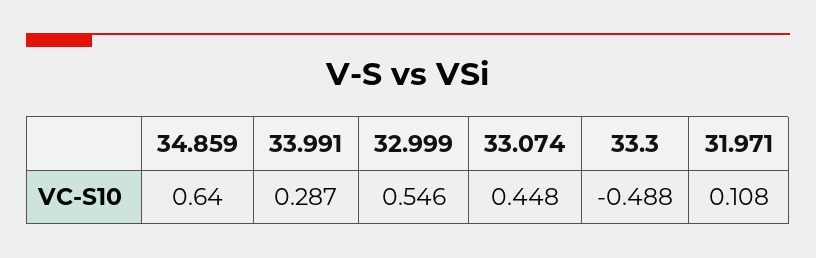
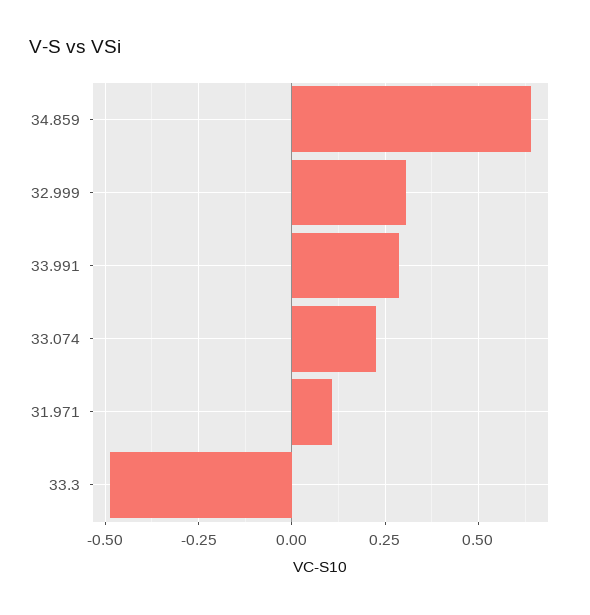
  {
    "34.859": 0.64,
    "33.991": 0.287,
-   "32.999": 0.546,
+   "32.999": 0.3,
-   "33.074": 0.448,
+   "33.074": 0.225,
    "33.3": -0.488,
    "31.971": 0.108
  }

